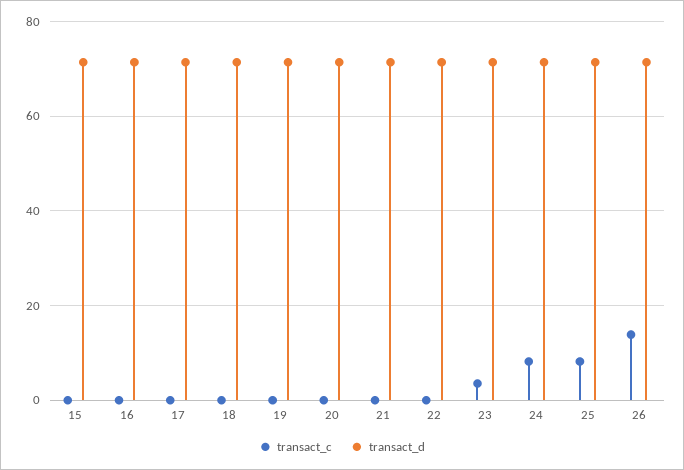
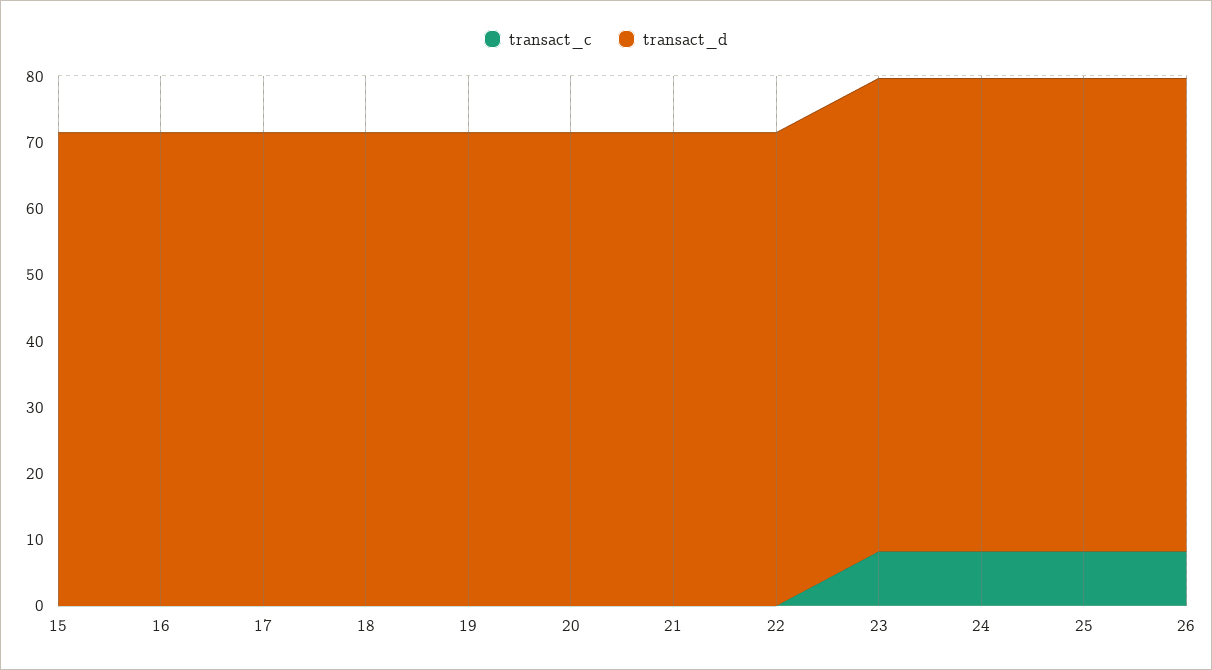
  {
    "transact_c": {
      "15": 0,
      "16": 0,
      "17": 0,
      "18": 0,
      "19": 0,
      "20": 0,
      "21": 0,
      "22": 0,
-     "23": 4,
+     "23": 8,
      "24": 8,
      "25": 8,
-     "26": 14
+     "26": 8
    },
    "transact_d": {
      "15": 72,
      "16": 72,
      "17": 72,
      "18": 72,
      "19": 72,
      "20": 72,
      "21": 72,
      "22": 72,
      "23": 72,
      "24": 72,
      "25": 72,
      "26": 72
    }
  }

